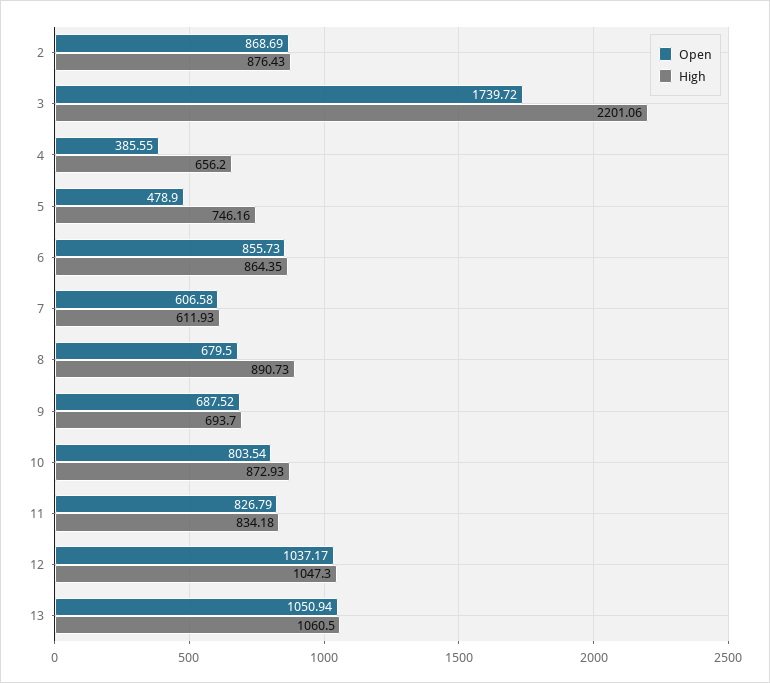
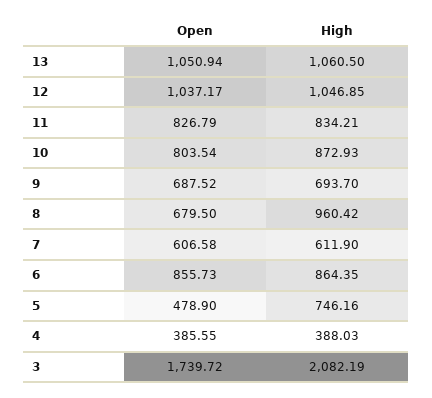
  {
    "Open": {
-     "2": 868.69,
      "3": 1739.72,
      "4": 385.55,
      "5": 478.9,
      "6": 855.73,
      "7": 606.58,
      "8": 679.5,
      "9": 687.52,
      "10": 803.54,
      "11": 826.79,
      "12": 1037.17,
      "13": 1050.94
    },
    "High": {
-     "2": 876.43,
-     "3": 2201.06,
+     "3": 2082.19,
-     "4": 656.2,
+     "4": 388.03,
      "5": 746.16,
      "6": 864.35,
-     "7": 611.93,
+     "7": 611.9,
-     "8": 890.73,
+     "8": 960.42,
      "9": 693.7,
      "10": 872.93,
-     "11": 834.18,
+     "11": 834.21,
-     "12": 1047.3,
+     "12": 1046.85,
      "13": 1060.5
    }
  }

